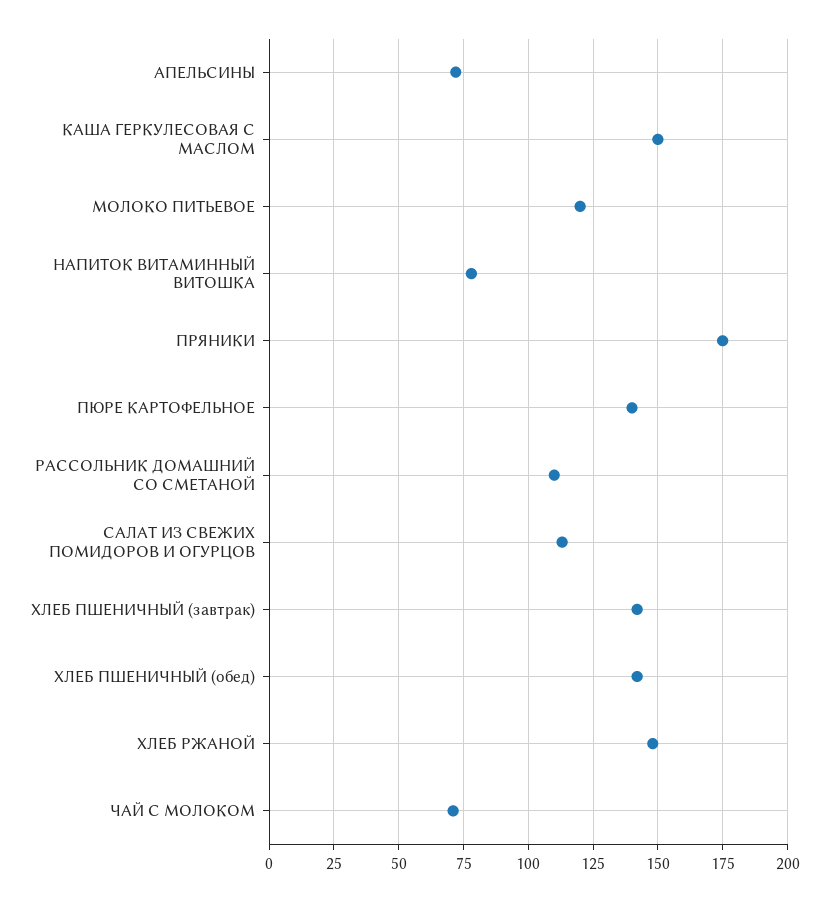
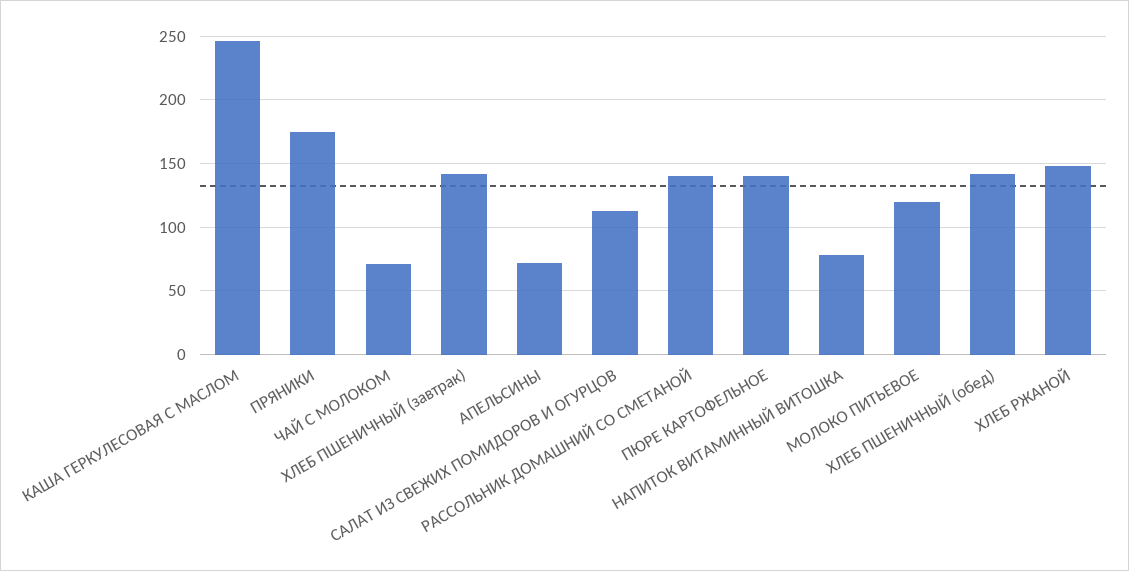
  {
    "АПЕЛЬСИНЫ": 70,
-   "КАША ГЕРКУЛЕСОВАЯ С МАСЛОМ": 150,
+   "КАША ГЕРКУЛЕСОВАЯ С МАСЛОМ": 245,
    "МОЛОКО ПИТЬЕВОЕ": 120,
    "НАПИТОК ВИТАМИННЫЙ ВИТОШКА": 80,
    "ПРЯНИКИ": 175,
    "ПЮРЕ КАРТОФЕЛЬНОЕ": 140,
-   "РАССОЛЬНИК ДОМАШНИЙ СО СМЕТАНОЙ": 110,
+   "РАССОЛЬНИК ДОМАШНИЙ СО СМЕТАНОЙ": 140,
    "САЛАТ ИЗ СВЕЖИХ ПОМИДОРОВ И ОГУРЦОВ": 115,
    "ХЛЕБ ПШЕНИЧНЫЙ (завтрак)": 140,
    "ХЛЕБ ПШЕНИЧНЫЙ (обед)": 140,
    "ХЛЕБ РЖАНОЙ": 150,
    "ЧАЙ С МОЛОКОМ": 70
  }

